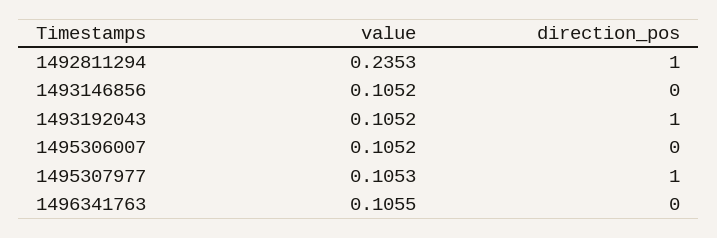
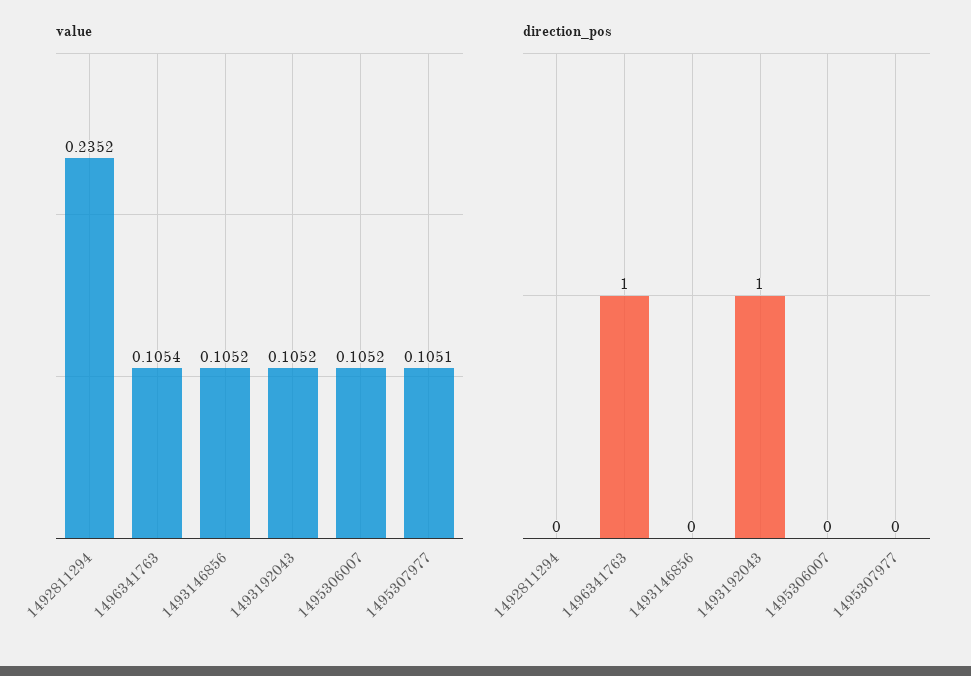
  {
    "value": {
-     "1492811294": 0.2353,
+     "1492811294": 0.2352,
      "1493146856": 0.1052,
      "1493192043": 0.1052,
      "1495306007": 0.1052,
-     "1495307977": 0.1053,
+     "1495307977": 0.1051,
-     "1496341763": 0.1055
+     "1496341763": 0.1054
    },
    "direction_pos": {
-     "1492811294": 1,
+     "1492811294": 0,
      "1493146856": 0,
      "1493192043": 1,
      "1495306007": 0,
-     "1495307977": 1,
+     "1495307977": 0,
-     "1496341763": 0
+     "1496341763": 1
    }
  }

